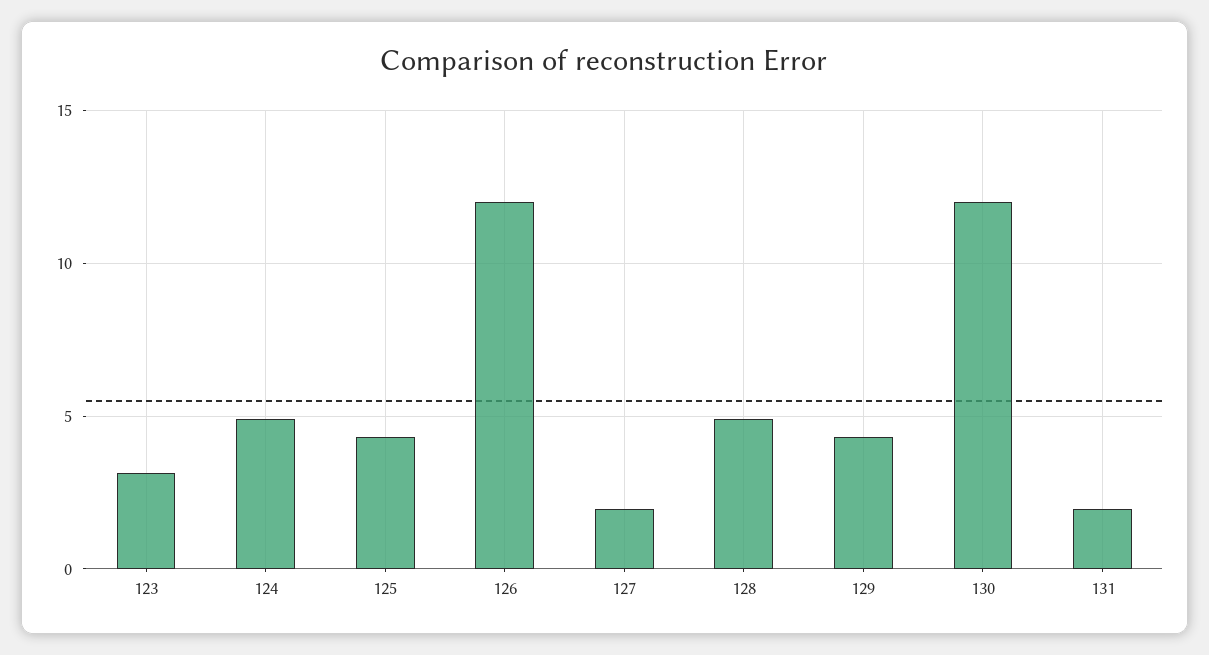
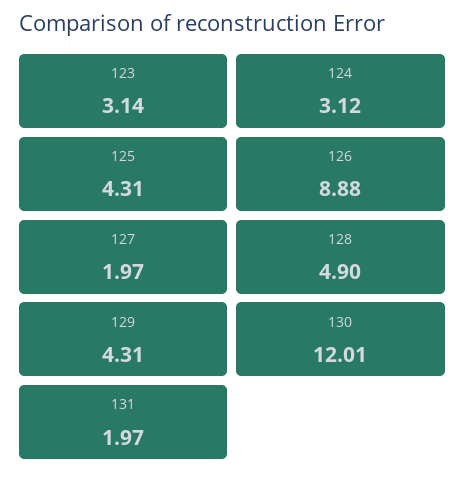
  {
    "123": 3.14,
-   "124": 5,
+   "124": 3.12,
    "125": 4.31,
-   "126": 12,
+   "126": 8.88,
    "127": 1.97,
    "128": 4.9,
    "129": 4.31,
    "130": 12.01,
    "131": 1.97
  }

